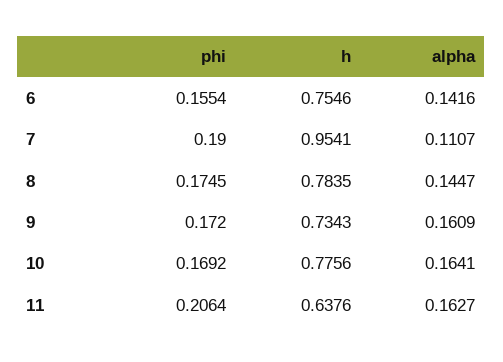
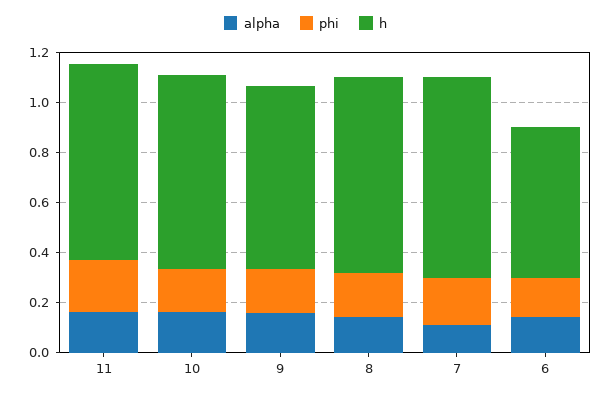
  {
    "phi": {
      "6": 0.1554,
      "7": 0.19,
      "8": 0.1745,
      "9": 0.172,
      "10": 0.1692,
      "11": 0.2064
    },
    "h": {
-     "6": 0.7546,
+     "6": 0.6,
-     "7": 0.9541,
+     "7": 0.8,
      "8": 0.7835,
      "9": 0.7343,
      "10": 0.7756,
-     "11": 0.6376
+     "11": 0.8
    },
    "alpha": {
      "6": 0.1416,
      "7": 0.1107,
      "8": 0.1447,
      "9": 0.1609,
      "10": 0.1641,
      "11": 0.1627
    }
  }

